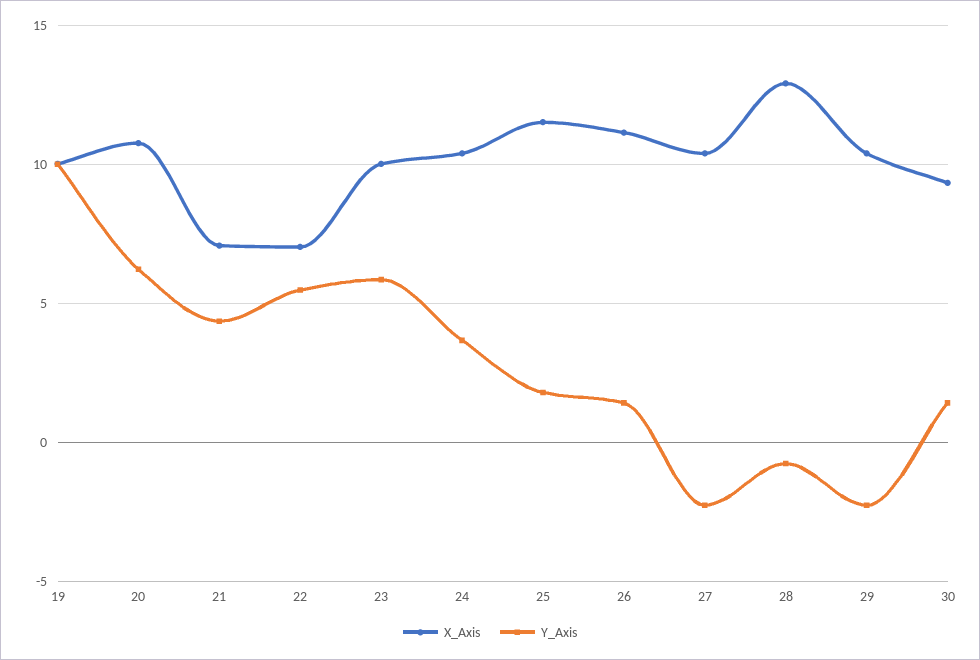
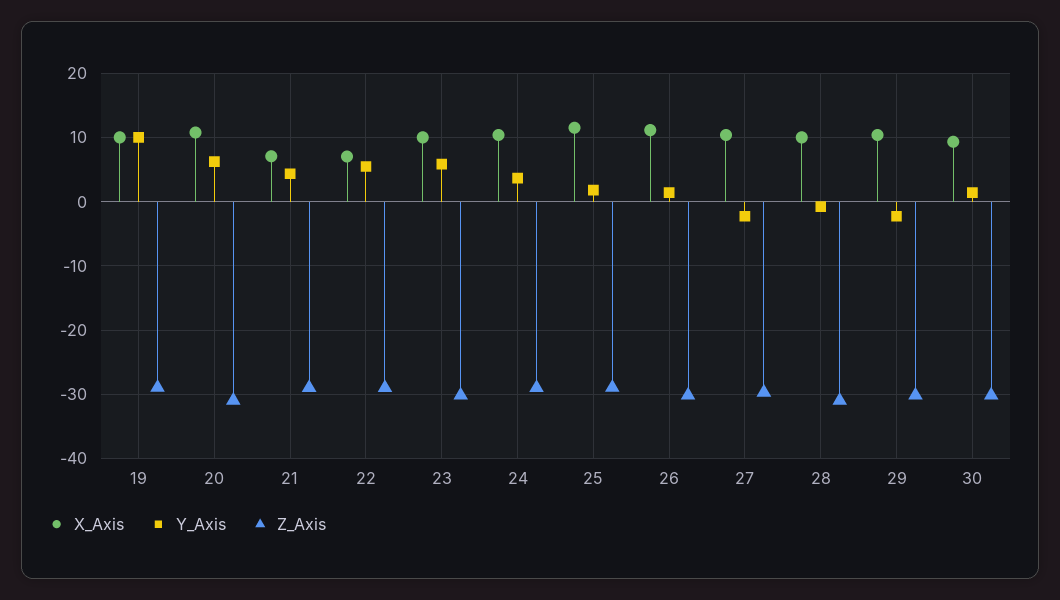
  {
    "X_Axis": {
      "19": 10,
      "20": 11,
      "21": 7,
      "22": 7,
      "23": 10,
      "24": 10.5,
      "25": 11.5,
      "26": 11,
      "27": 10.5,
-     "28": 13,
+     "28": 10,
      "29": 10.5,
      "30": 9.5
    },
    "Y_Axis": {
      "19": 10,
      "20": 6,
      "21": 4.5,
      "22": 5.5,
      "23": 6,
      "24": 3.5,
      "25": 2,
      "26": 1.5,
      "27": -2.5,
      "28": -1,
      "29": -2.5,
      "30": 1.5
-   }
+   },
+   "Z_Axis": {
+     "19": -29,
+     "20": -31,
+     "21": -29,
+     "22": -29,
+     "23": -30,
+     "24": -29,
+     "25": -29,
+     "26": -30,
+     "27": -30,
+     "28": -31,
+     "29": -30,
+     "30": -30
+   }
  }

